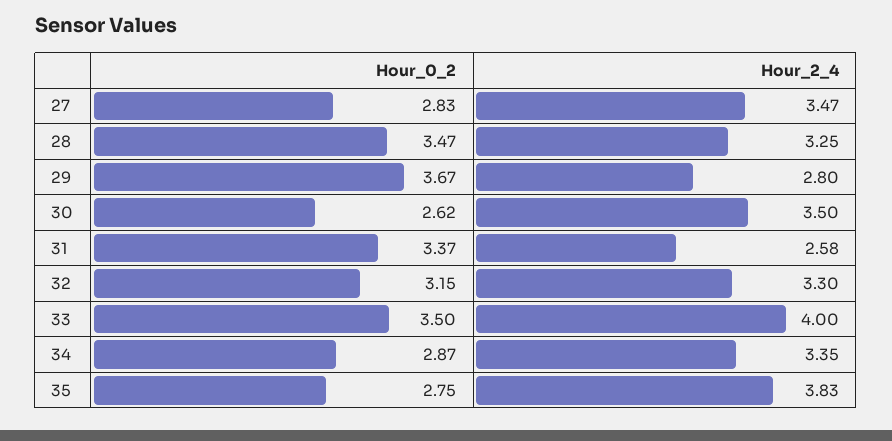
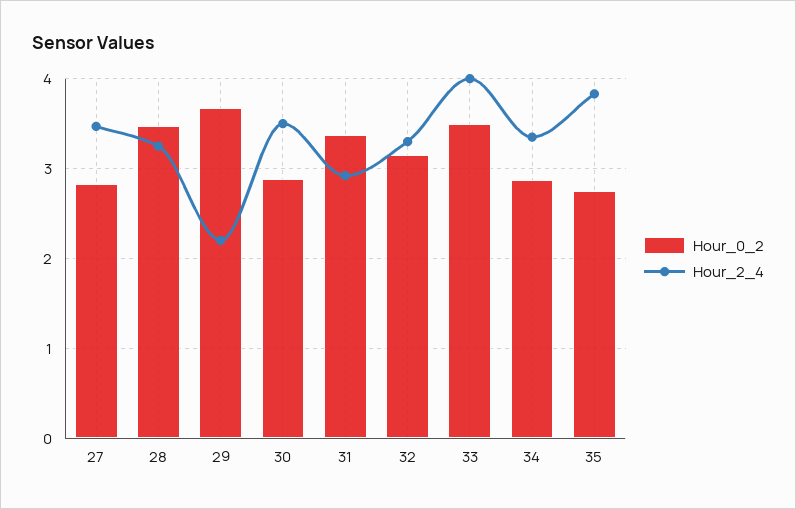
  {
    "Hour_0_2": {
      "27": 2.83,
      "28": 3.47,
      "29": 3.67,
-     "30": 2.62,
+     "30": 2.9,
      "31": 3.37,
      "32": 3.15,
      "33": 3.5,
      "34": 2.87,
      "35": 2.75
    },
    "Hour_2_4": {
      "27": 3.47,
      "28": 3.25,
-     "29": 2.8,
+     "29": 2.2,
      "30": 3.5,
-     "31": 2.58,
+     "31": 2.9,
      "32": 3.3,
      "33": 4,
      "34": 3.35,
      "35": 3.83
    }
  }

